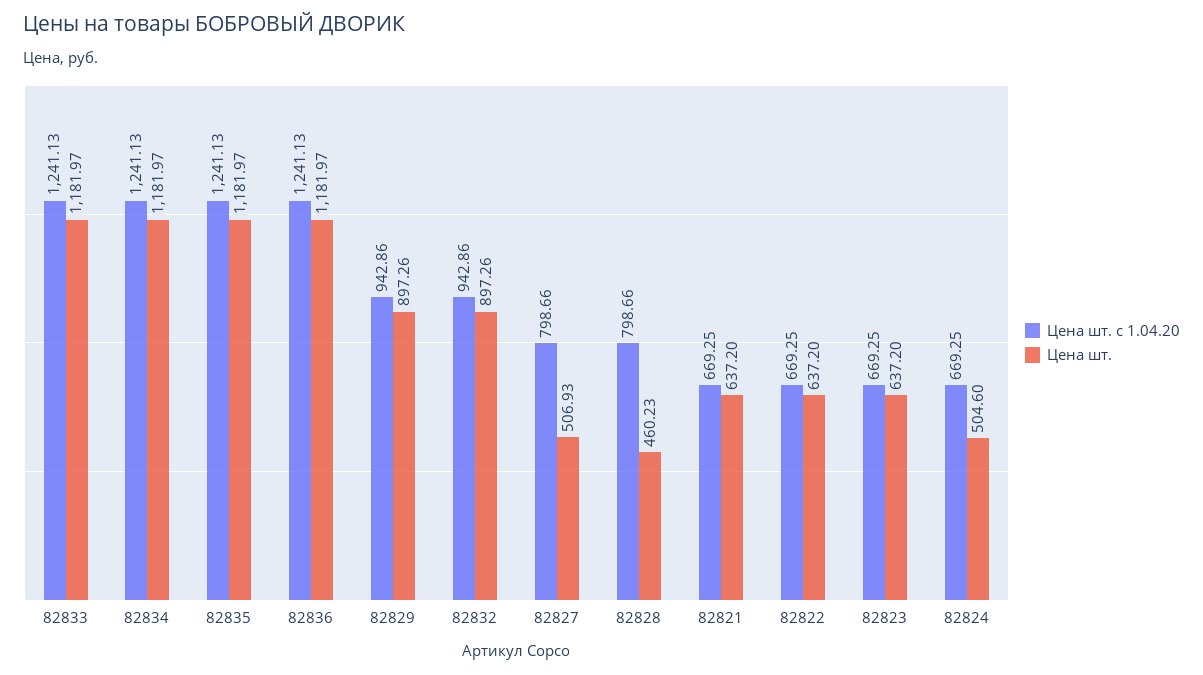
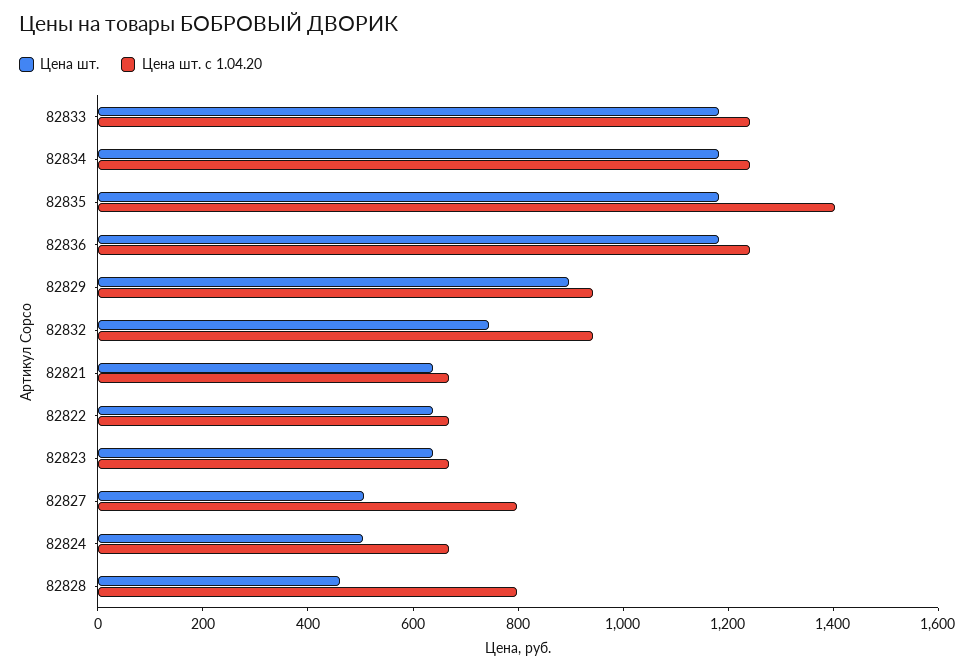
  {
    "Цена шт. с 1.04.20": {
      "82833": 1241.13,
      "82834": 1241.13,
-     "82835": 1241.13,
+     "82835": 1400,
      "82836": 1241.13,
      "82829": 942.86,
      "82832": 942.86,
      "82827": 798.66,
      "82828": 798.66,
      "82821": 669.25,
      "82822": 669.25,
      "82823": 669.25,
      "82824": 669.25
    },
    "Цена шт.": {
      "82833": 1181.97,
      "82834": 1181.97,
      "82835": 1181.97,
      "82836": 1181.97,
      "82829": 897.26,
-     "82832": 897.26,
+     "82832": 750,
      "82827": 506.93,
      "82828": 460.23,
      "82821": 637.2,
      "82822": 637.2,
      "82823": 637.2,
      "82824": 504.6
    }
  }

